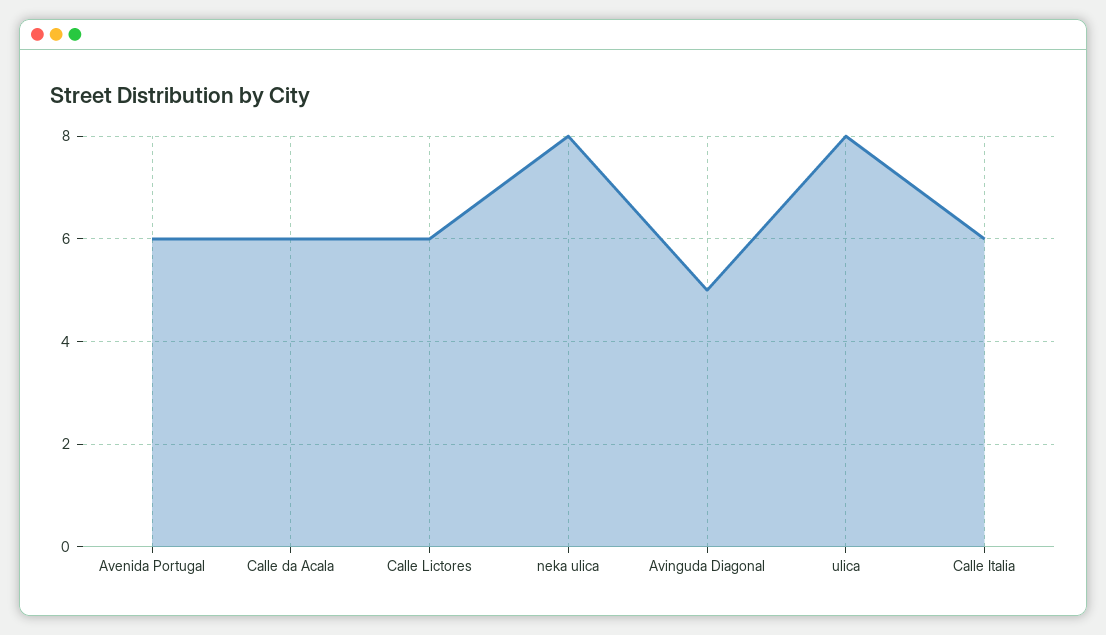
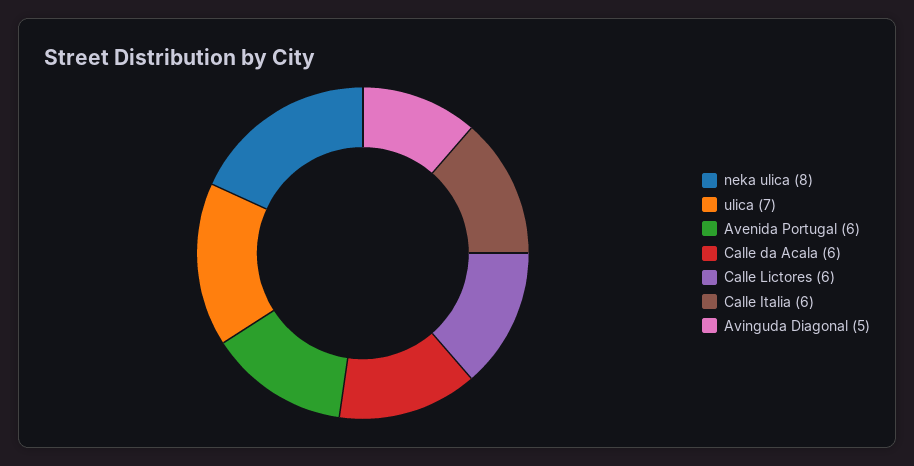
  {
    "Avenida Portugal": 6,
    "Calle da Acala": 6,
    "Calle Lictores": 6,
    "neka ulica": 8,
    "Avinguda Diagonal": 5,
-   "ulica": 8,
+   "ulica": 7,
    "Calle Italia": 6
  }

